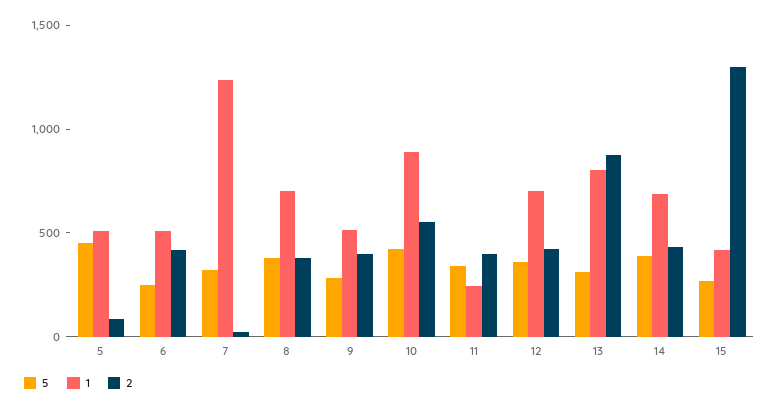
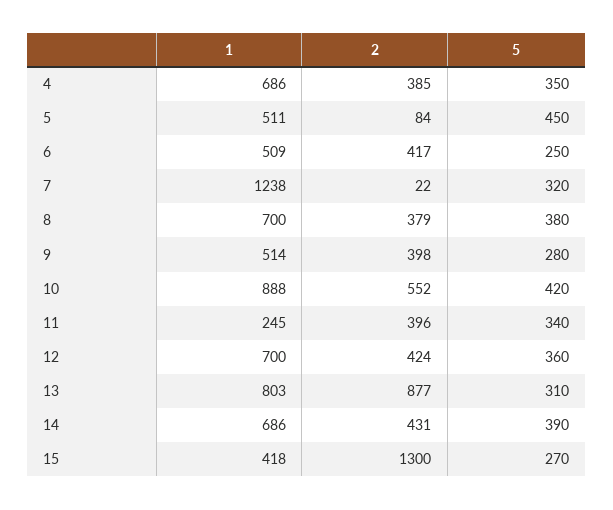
  {
    "5": {
      "5": 450,
      "6": 250,
      "7": 320,
      "8": 380,
      "9": 280,
      "10": 420,
      "11": 340,
      "12": 360,
      "13": 310,
      "14": 390,
-     "15": 270
+     "15": 270,
+     "4": 350
    },
    "1": {
      "5": 511,
      "6": 509,
      "7": 1238,
      "8": 700,
      "9": 514,
      "10": 888,
      "11": 245,
      "12": 700,
      "13": 803,
      "14": 686,
-     "15": 418
+     "15": 418,
+     "4": 686
    },
    "2": {
      "5": 84,
      "6": 417,
      "7": 22,
      "8": 379,
      "9": 398,
      "10": 552,
      "11": 396,
      "12": 424,
      "13": 877,
      "14": 431,
-     "15": 1300
+     "15": 1300,
+     "4": 385
    }
  }

